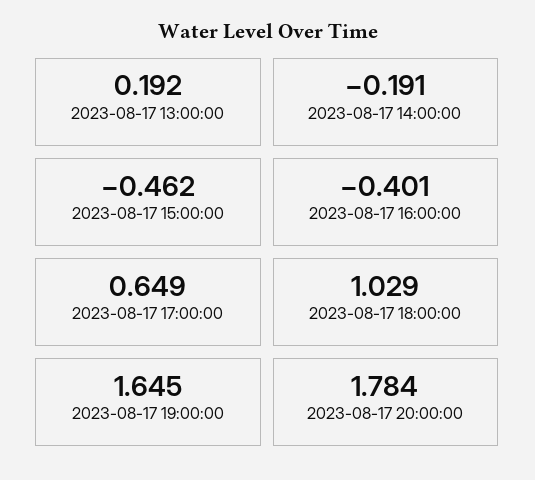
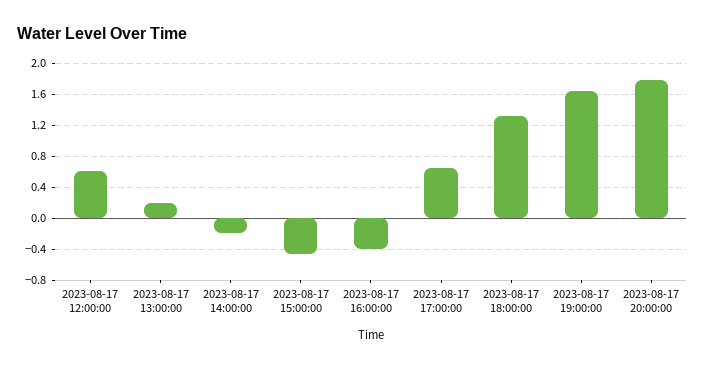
  {
    "2023-08-17 13:00:00": 0.192,
    "2023-08-17 14:00:00": -0.191,
    "2023-08-17 15:00:00": -0.462,
    "2023-08-17 16:00:00": -0.401,
    "2023-08-17 17:00:00": 0.649,
-   "2023-08-17 18:00:00": 1.029,
+   "2023-08-17 18:00:00": 1.3,
    "2023-08-17 19:00:00": 1.645,
-   "2023-08-17 20:00:00": 1.784
+   "2023-08-17 20:00:00": 1.784,
+   "2023-08-17 12:00:00": 0.6
  }

